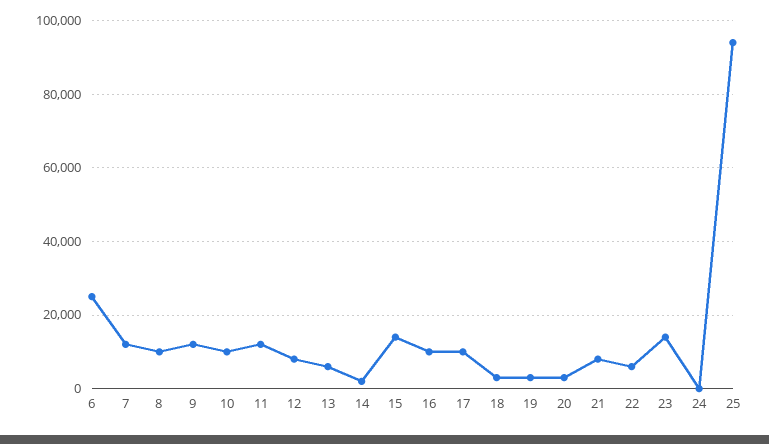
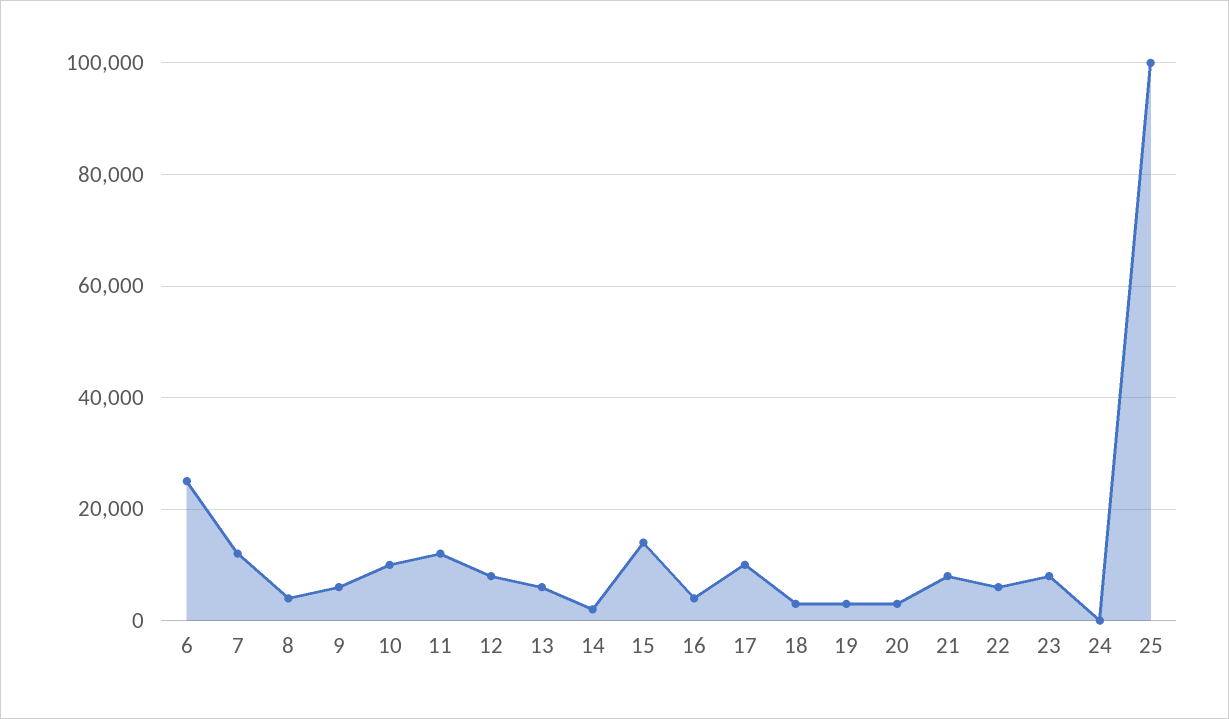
  {
    "6": 26000,
    "7": 12000,
-   "8": 10000,
+   "8": 4000,
-   "9": 12000,
+   "9": 6000,
    "10": 10000,
    "11": 12000,
    "12": 8000,
    "13": 6000,
    "14": 2000,
    "15": 14000,
-   "16": 10000,
+   "16": 4000,
    "17": 10000,
    "18": 4000,
    "19": 4000,
    "20": 4000,
    "21": 8000,
    "22": 6000,
-   "23": 14000,
+   "23": 8000,
    "24": 0,
-   "25": 94000
+   "25": 100000
  }

